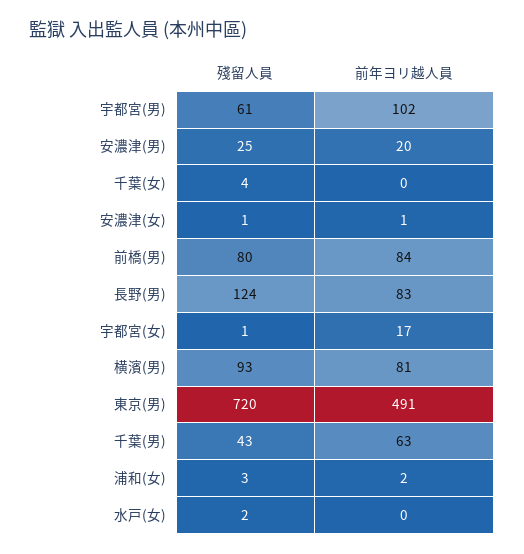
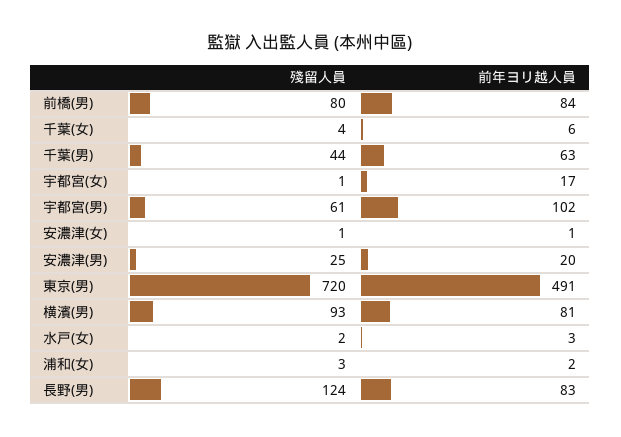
  {
    "殘留人員": {
      "宇都宮(男)": 61,
      "安濃津(男)": 25,
      "千葉(女)": 4,
      "安濃津(女)": 1,
      "前橋(男)": 80,
      "長野(男)": 124,
      "宇都宮(女)": 1,
      "横濱(男)": 93,
      "東京(男)": 720,
-     "千葉(男)": 43,
+     "千葉(男)": 44,
      "浦和(女)": 3,
      "水戸(女)": 2
    },
    "前年ヨリ越人員": {
      "宇都宮(男)": 102,
      "安濃津(男)": 20,
-     "千葉(女)": 0,
+     "千葉(女)": 6,
      "安濃津(女)": 1,
      "前橋(男)": 84,
      "長野(男)": 83,
      "宇都宮(女)": 17,
      "横濱(男)": 81,
      "東京(男)": 491,
      "千葉(男)": 63,
      "浦和(女)": 2,
-     "水戸(女)": 0
+     "水戸(女)": 3
    }
  }

